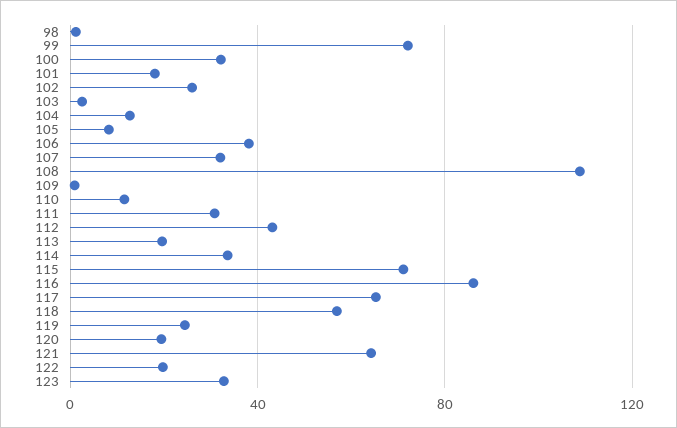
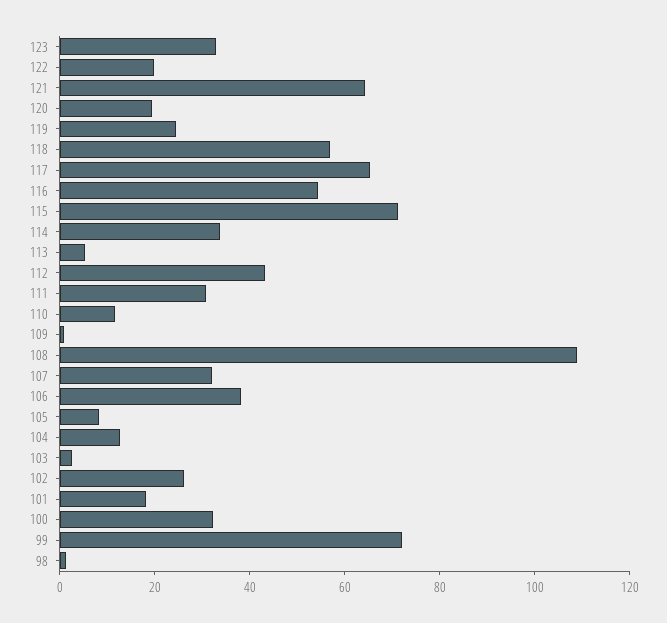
  {
    "98": 0,
    "99": 70,
    "100": 30,
    "101": 20,
    "102": 25,
    "103": 5,
    "104": 15,
    "105": 10,
    "106": 40,
    "107": 30,
    "108": 110,
    "109": 0,
    "110": 10,
    "111": 30,
    "112": 45,
-   "113": 20,
+   "113": 5,
    "114": 35,
    "115": 70,
-   "116": 85,
+   "116": 55,
    "117": 65,
    "118": 55,
    "119": 25,
    "120": 20,
    "121": 65,
    "122": 20,
    "123": 35
  }

